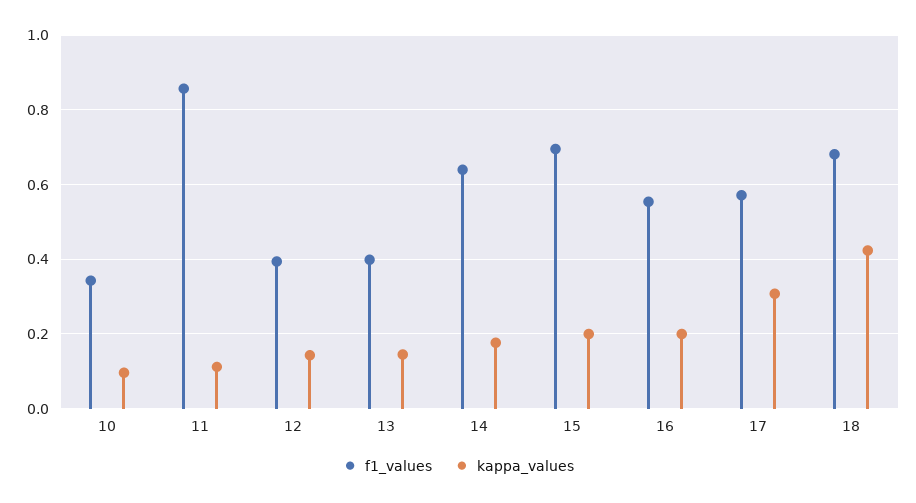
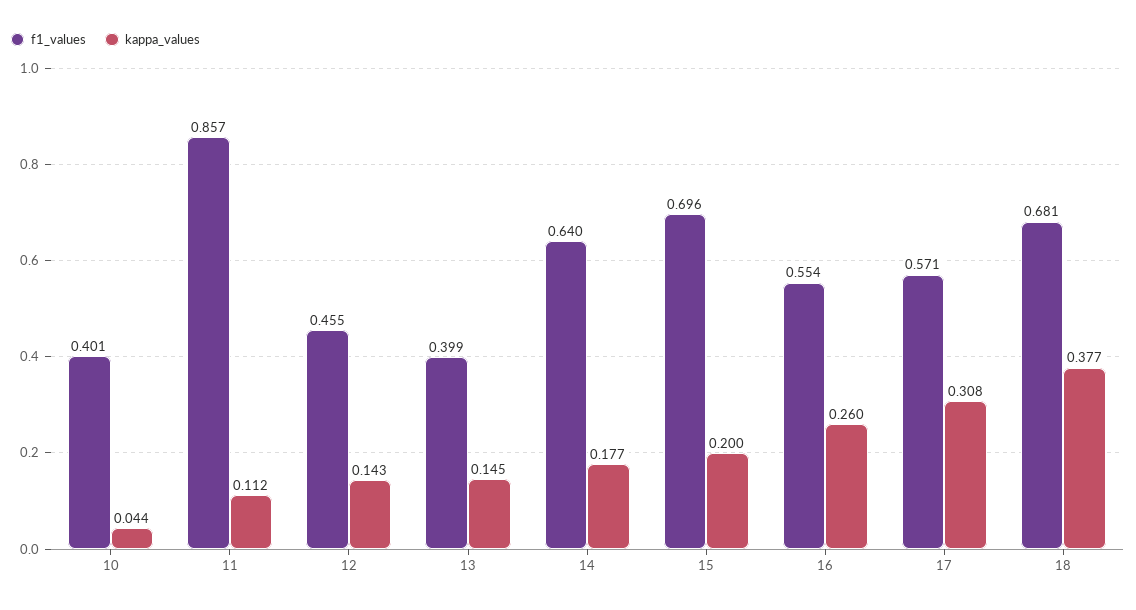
  {
    "f1_values": {
-     "10": 0.34,
+     "10": 0.401,
      "11": 0.857,
-     "12": 0.4,
+     "12": 0.455,
      "13": 0.399,
      "14": 0.64,
      "15": 0.696,
      "16": 0.554,
      "17": 0.571,
      "18": 0.681
    },
    "kappa_values": {
-     "10": 0.1,
+     "10": 0.044,
      "11": 0.112,
      "12": 0.143,
      "13": 0.145,
      "14": 0.177,
      "15": 0.2,
-     "16": 0.2,
+     "16": 0.26,
      "17": 0.308,
-     "18": 0.42
+     "18": 0.377
    }
  }

